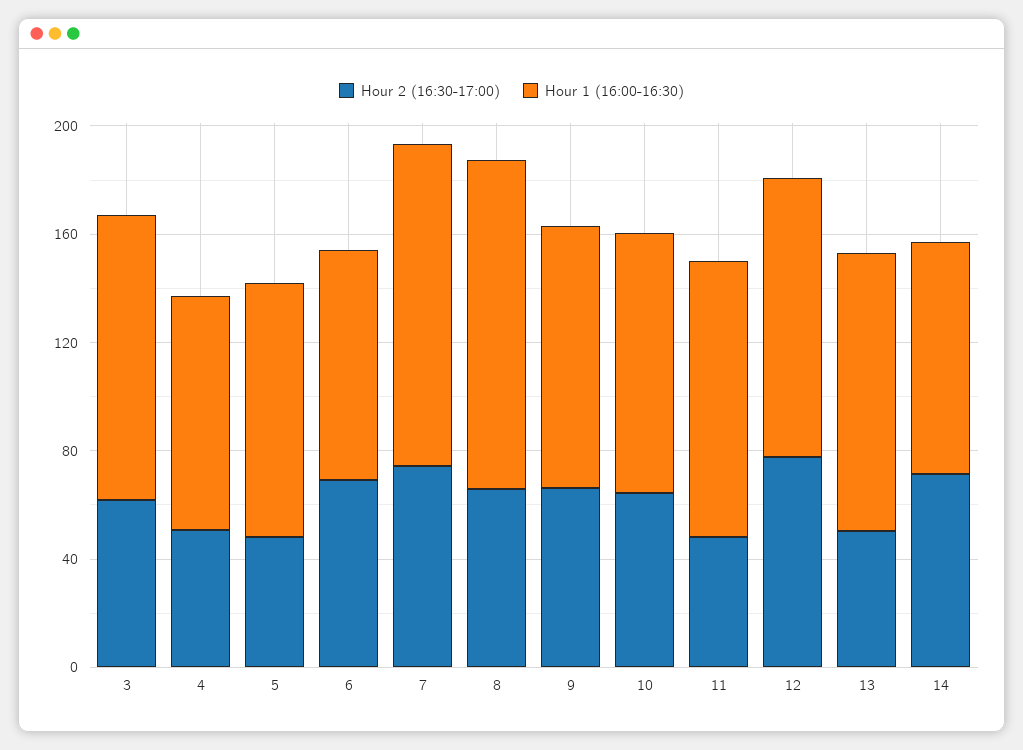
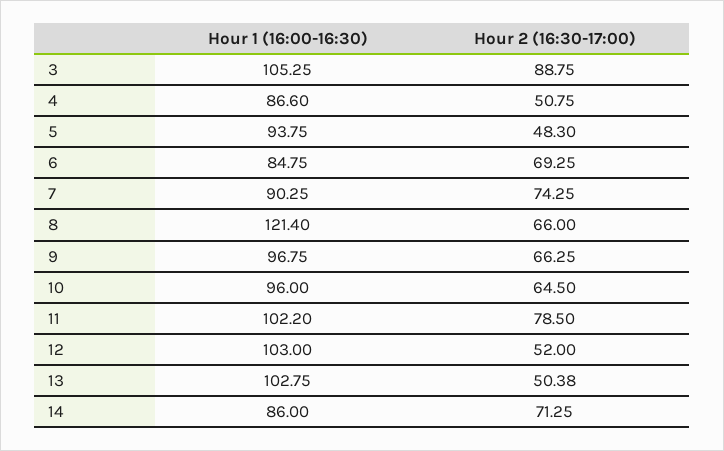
  {
    "Hour 2 (16:30-17:00)": {
-     "3": 60,
+     "3": 88.75,
      "4": 50.75,
      "5": 48.3,
      "6": 69.25,
      "7": 74.25,
      "8": 66,
      "9": 66.25,
      "10": 64.5,
-     "11": 50,
+     "11": 78.5,
-     "12": 80,
+     "12": 52,
      "13": 50.38,
      "14": 71.25
    },
    "Hour 1 (16:00-16:30)": {
      "3": 105.25,
      "4": 86.6,
      "5": 93.75,
      "6": 84.75,
-     "7": 120,
+     "7": 90.25,
      "8": 121.4,
      "9": 96.75,
      "10": 96,
      "11": 102.2,
      "12": 103,
      "13": 102.75,
      "14": 86
    }
  }

